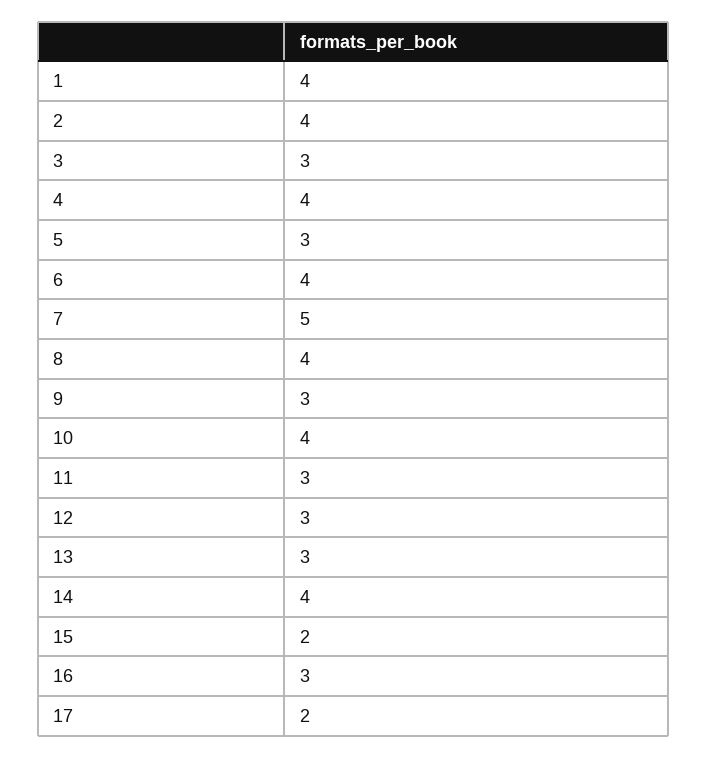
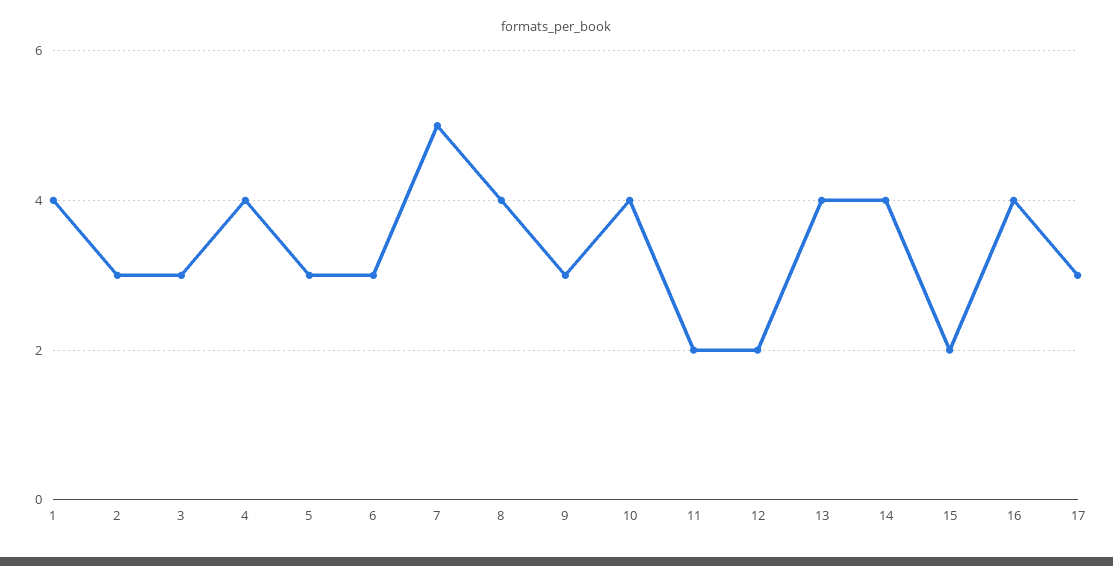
  {
    "1": 4,
-   "2": 4,
+   "2": 3,
    "3": 3,
    "4": 4,
    "5": 3,
-   "6": 4,
+   "6": 3,
    "7": 5,
    "8": 4,
    "9": 3,
    "10": 4,
-   "11": 3,
+   "11": 2,
-   "12": 3,
+   "12": 2,
-   "13": 3,
+   "13": 4,
    "14": 4,
    "15": 2,
-   "16": 3,
+   "16": 4,
-   "17": 2
+   "17": 3
  }

